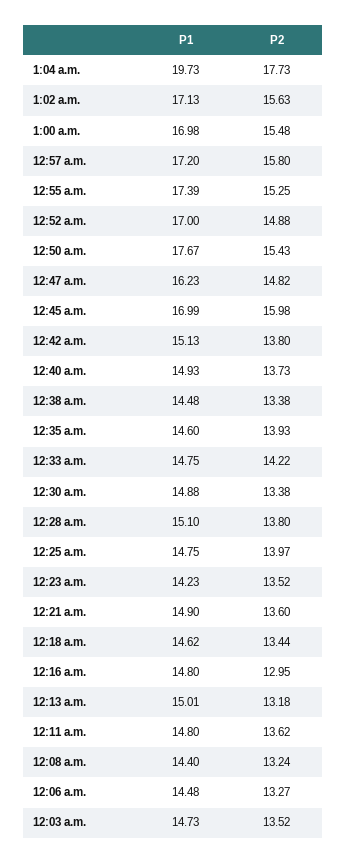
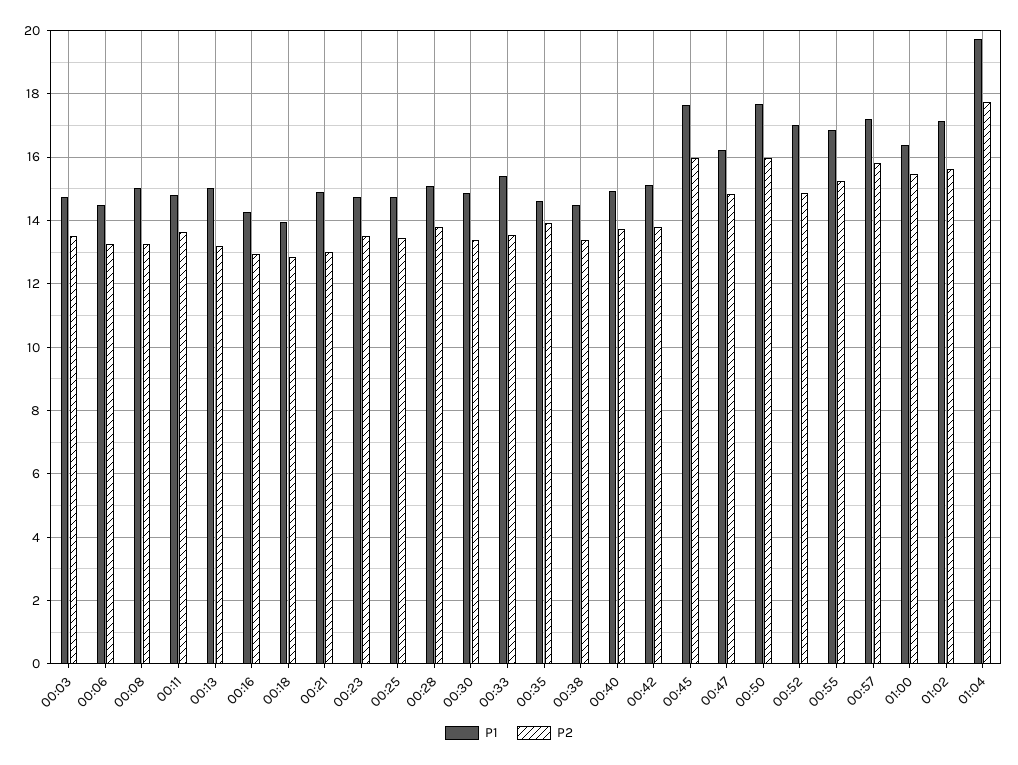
  {
    "P1": {
      "1:04 a.m.": 19.73,
      "1:02 a.m.": 17.13,
-     "1:00 a.m.": 16.98,
+     "1:00 a.m.": 16.4,
      "12:57 a.m.": 17.2,
-     "12:55 a.m.": 17.39,
+     "12:55 a.m.": 16.8,
      "12:52 a.m.": 17,
      "12:50 a.m.": 17.67,
      "12:47 a.m.": 16.23,
-     "12:45 a.m.": 16.99,
+     "12:45 a.m.": 17.6,
      "12:42 a.m.": 15.13,
      "12:40 a.m.": 14.93,
      "12:38 a.m.": 14.48,
      "12:35 a.m.": 14.6,
-     "12:33 a.m.": 14.75,
+     "12:33 a.m.": 15.4,
      "12:30 a.m.": 14.88,
      "12:28 a.m.": 15.1,
      "12:25 a.m.": 14.75,
-     "12:23 a.m.": 14.23,
+     "12:23 a.m.": 14.8,
      "12:21 a.m.": 14.9,
-     "12:18 a.m.": 14.62,
+     "12:18 a.m.": 14,
-     "12:16 a.m.": 14.8,
+     "12:16 a.m.": 14.2,
      "12:13 a.m.": 15.01,
      "12:11 a.m.": 14.8,
-     "12:08 a.m.": 14.4,
+     "12:08 a.m.": 15,
      "12:06 a.m.": 14.48,
      "12:03 a.m.": 14.73
    },
    "P2": {
      "1:04 a.m.": 17.73,
      "1:02 a.m.": 15.63,
      "1:00 a.m.": 15.48,
      "12:57 a.m.": 15.8,
      "12:55 a.m.": 15.25,
      "12:52 a.m.": 14.88,
-     "12:50 a.m.": 15.43,
+     "12:50 a.m.": 16,
      "12:47 a.m.": 14.82,
      "12:45 a.m.": 15.98,
      "12:42 a.m.": 13.8,
      "12:40 a.m.": 13.73,
      "12:38 a.m.": 13.38,
      "12:35 a.m.": 13.93,
-     "12:33 a.m.": 14.22,
+     "12:33 a.m.": 13.6,
      "12:30 a.m.": 13.38,
      "12:28 a.m.": 13.8,
-     "12:25 a.m.": 13.97,
+     "12:25 a.m.": 13.4,
      "12:23 a.m.": 13.52,
-     "12:21 a.m.": 13.6,
+     "12:21 a.m.": 13,
-     "12:18 a.m.": 13.44,
+     "12:18 a.m.": 12.8,
      "12:16 a.m.": 12.95,
      "12:13 a.m.": 13.18,
      "12:11 a.m.": 13.62,
      "12:08 a.m.": 13.24,
      "12:06 a.m.": 13.27,
      "12:03 a.m.": 13.52
    }
  }

